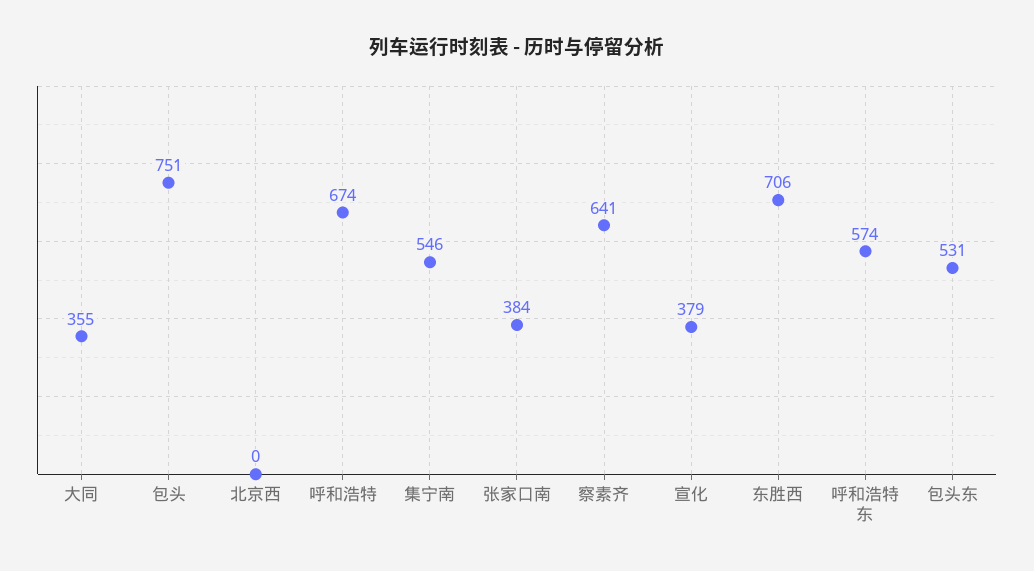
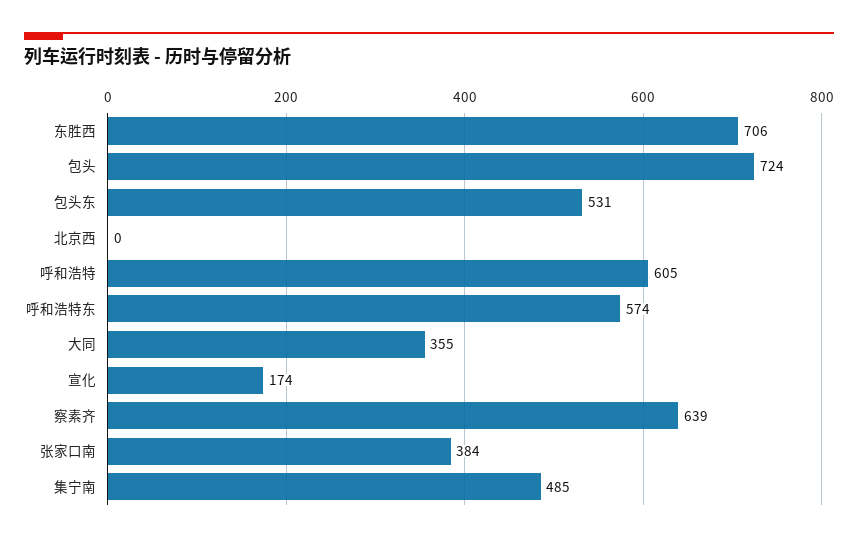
  {
    "大同": 355,
-   "包头": 751,
+   "包头": 724,
    "北京西": 0,
-   "呼和浩特": 674,
+   "呼和浩特": 605,
-   "集宁南": 546,
+   "集宁南": 485,
    "张家口南": 384,
-   "察素齐": 641,
+   "察素齐": 639,
-   "宣化": 379,
+   "宣化": 174,
    "东胜西": 706,
    "呼和浩特东": 574,
    "包头东": 531
  }

